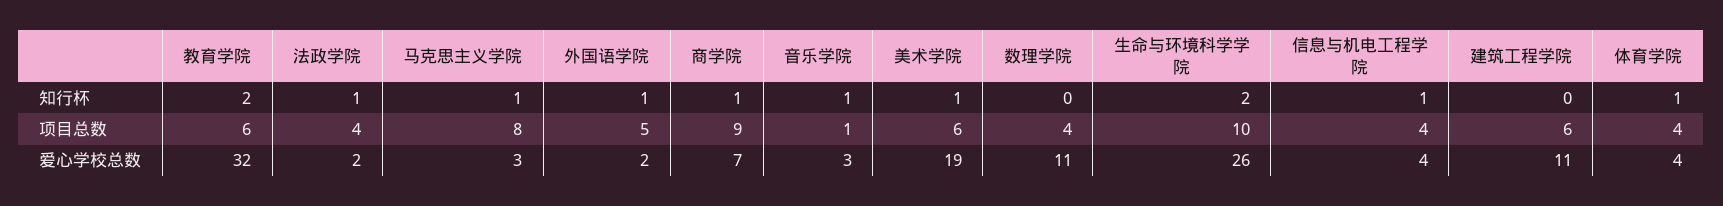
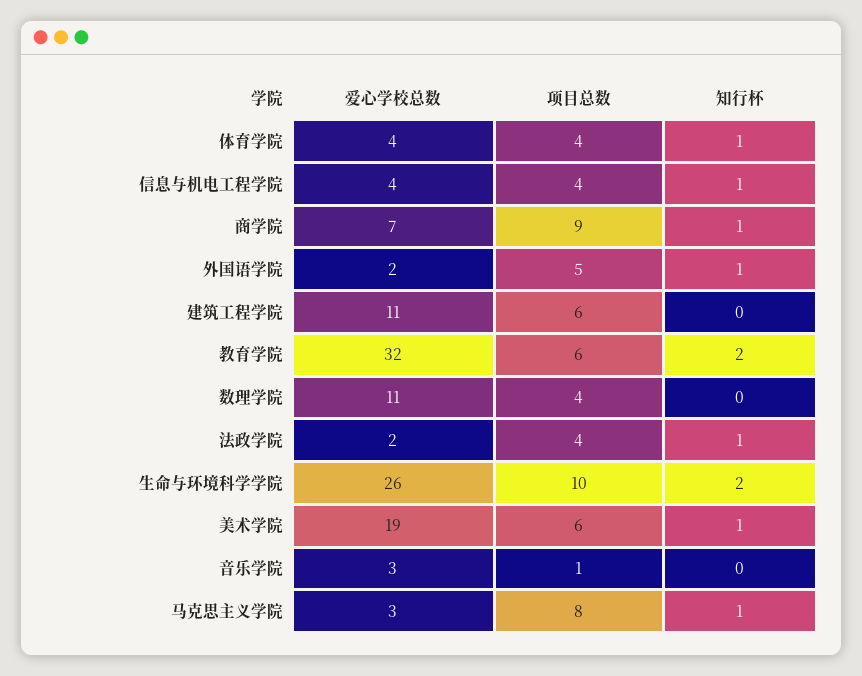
  {
    "教育学院": {
      "知行杯": 2,
      "项目总数": 6,
      "爱心学校总数": 32
    },
    "法政学院": {
      "知行杯": 1,
      "项目总数": 4,
      "爱心学校总数": 2
    },
    "马克思主义学院": {
      "知行杯": 1,
      "项目总数": 8,
      "爱心学校总数": 3
    },
    "外国语学院": {
      "知行杯": 1,
      "项目总数": 5,
      "爱心学校总数": 2
    },
    "商学院": {
      "知行杯": 1,
      "项目总数": 9,
      "爱心学校总数": 7
    },
    "音乐学院": {
-     "知行杯": 1,
+     "知行杯": 0,
      "项目总数": 1,
      "爱心学校总数": 3
    },
    "美术学院": {
      "知行杯": 1,
      "项目总数": 6,
      "爱心学校总数": 19
    },
    "数理学院": {
      "知行杯": 0,
      "项目总数": 4,
      "爱心学校总数": 11
    },
    "生命与环境科学学院": {
      "知行杯": 2,
      "项目总数": 10,
      "爱心学校总数": 26
    },
    "信息与机电工程学院": {
      "知行杯": 1,
      "项目总数": 4,
      "爱心学校总数": 4
    },
    "建筑工程学院": {
      "知行杯": 0,
      "项目总数": 6,
      "爱心学校总数": 11
    },
    "体育学院": {
      "知行杯": 1,
      "项目总数": 4,
      "爱心学校总数": 4
    }
  }

